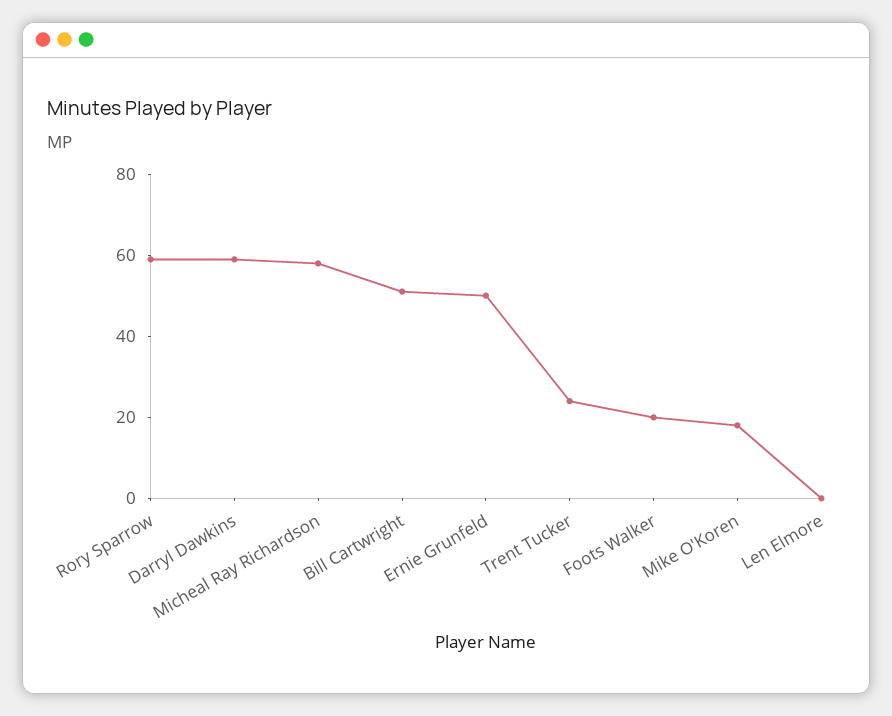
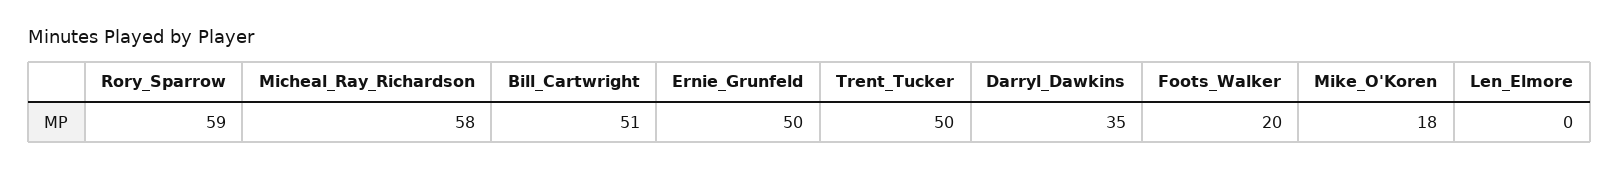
  {
    "Rory Sparrow": 59,
-   "Darryl Dawkins": 60,
+   "Darryl Dawkins": 35,
    "Micheal Ray Richardson": 58,
    "Bill Cartwright": 51,
    "Ernie Grunfeld": 50,
-   "Trent Tucker": 25,
+   "Trent Tucker": 50,
    "Foots Walker": 20,
    "Mike O'Koren": 18,
    "Len Elmore": 0
  }

